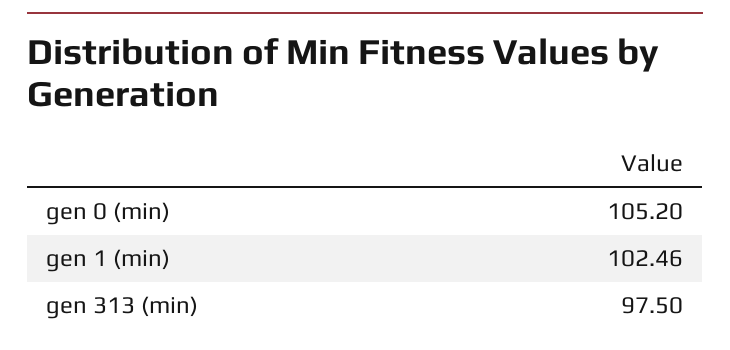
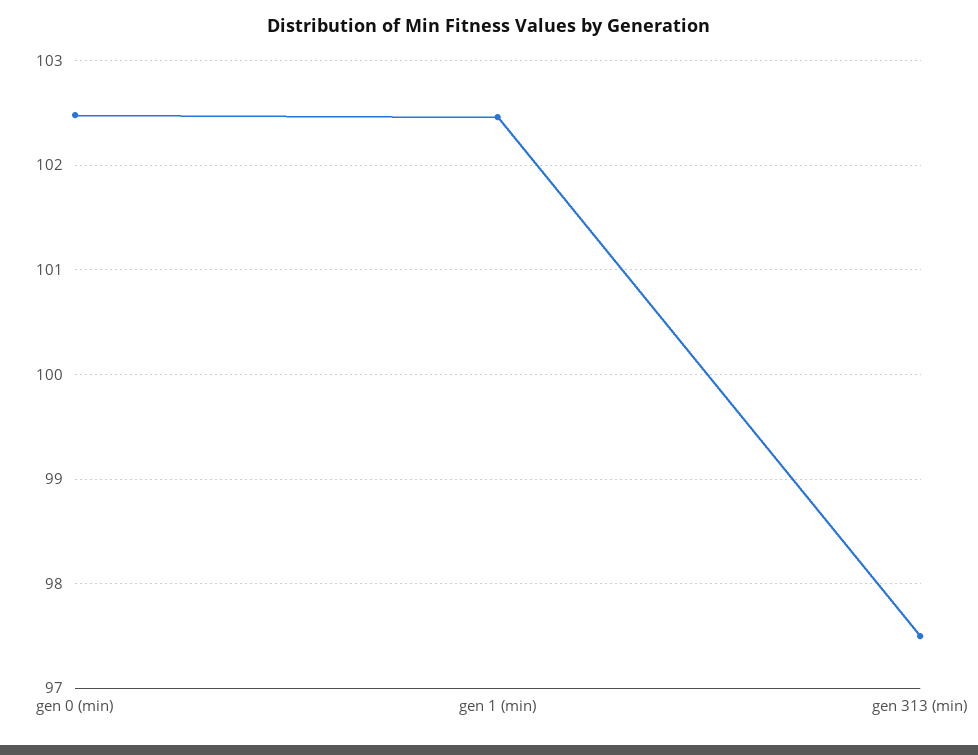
  {
-   "gen 0 (min)": 105.2,
+   "gen 0 (min)": 102.5,
    "gen 1 (min)": 102.46,
    "gen 313 (min)": 97.5
  }

